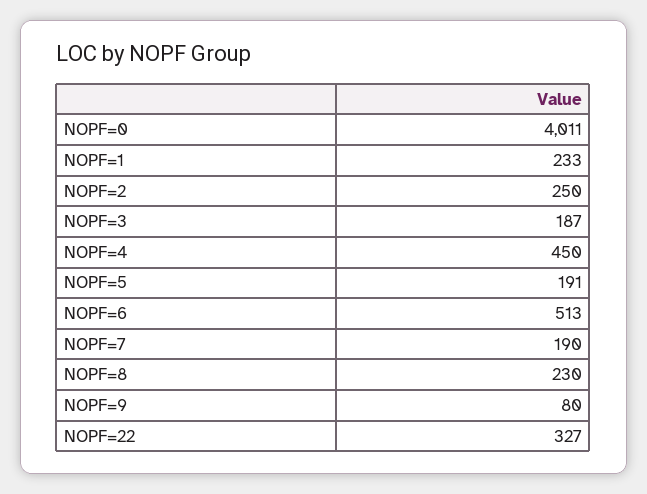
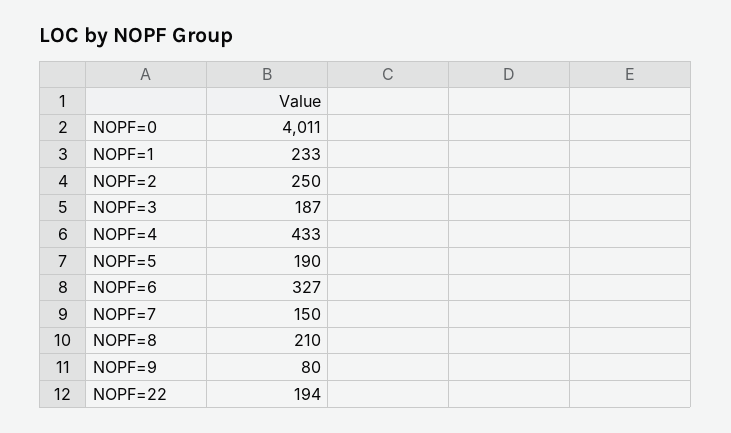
  {
    "NOPF=0": 4011,
    "NOPF=1": 233,
    "NOPF=2": 250,
    "NOPF=3": 187,
-   "NOPF=4": 450,
+   "NOPF=4": 433,
-   "NOPF=5": 191,
+   "NOPF=5": 190,
-   "NOPF=6": 513,
+   "NOPF=6": 327,
-   "NOPF=7": 190,
+   "NOPF=7": 150,
-   "NOPF=8": 230,
+   "NOPF=8": 210,
    "NOPF=9": 80,
-   "NOPF=22": 327
+   "NOPF=22": 194
  }

